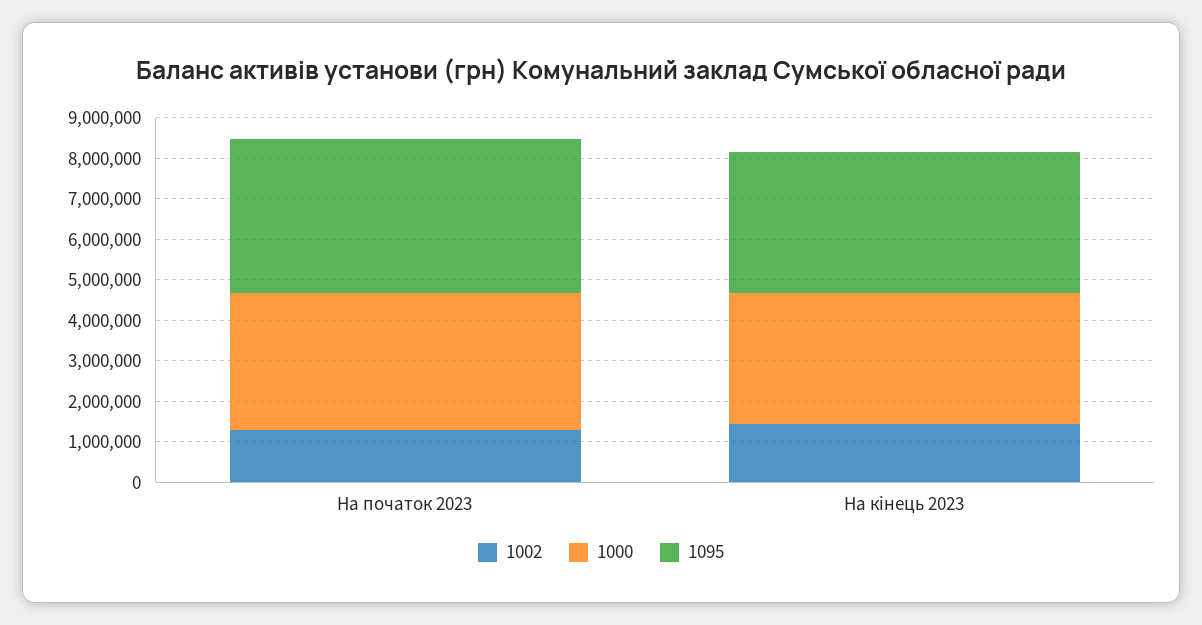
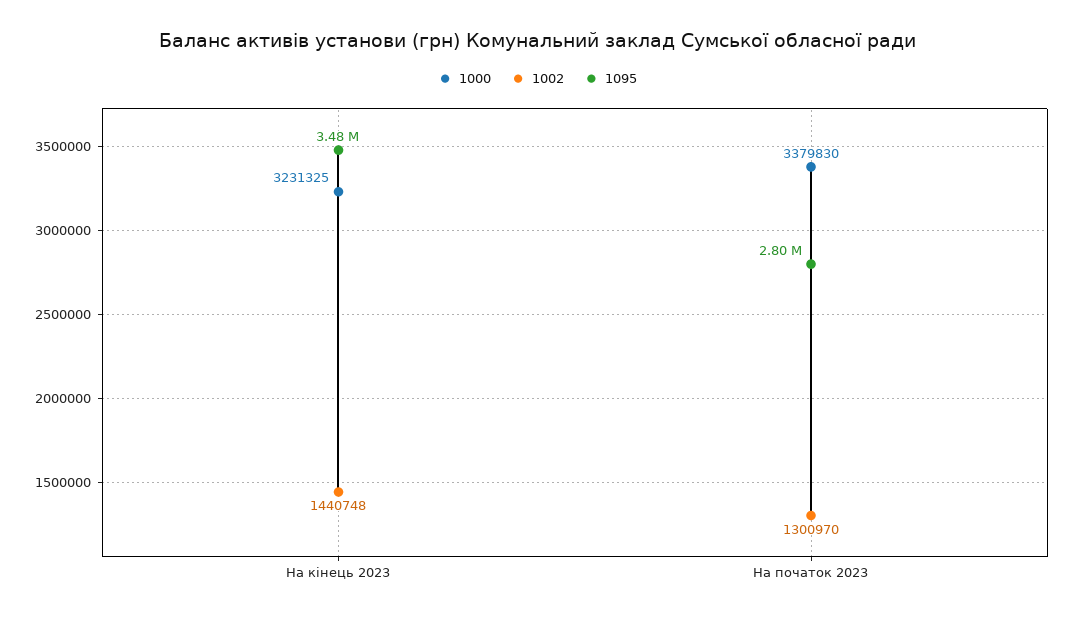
  {
    "1002": {
      "На початок 2023": 1300970,
      "На кінець 2023": 1440748
    },
    "1000": {
      "На початок 2023": 3379830,
      "На кінець 2023": 3231325
    },
    "1095": {
-     "На початок 2023": 3800000,
+     "На початок 2023": 2800000,
      "На кінець 2023": 3480000
    }
  }

